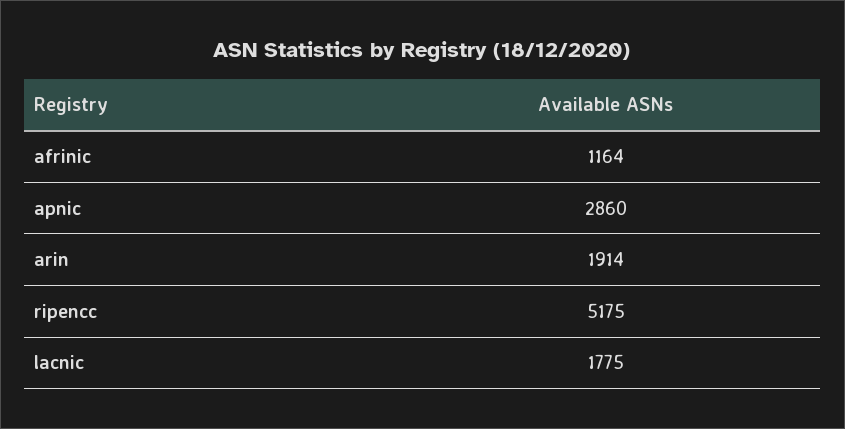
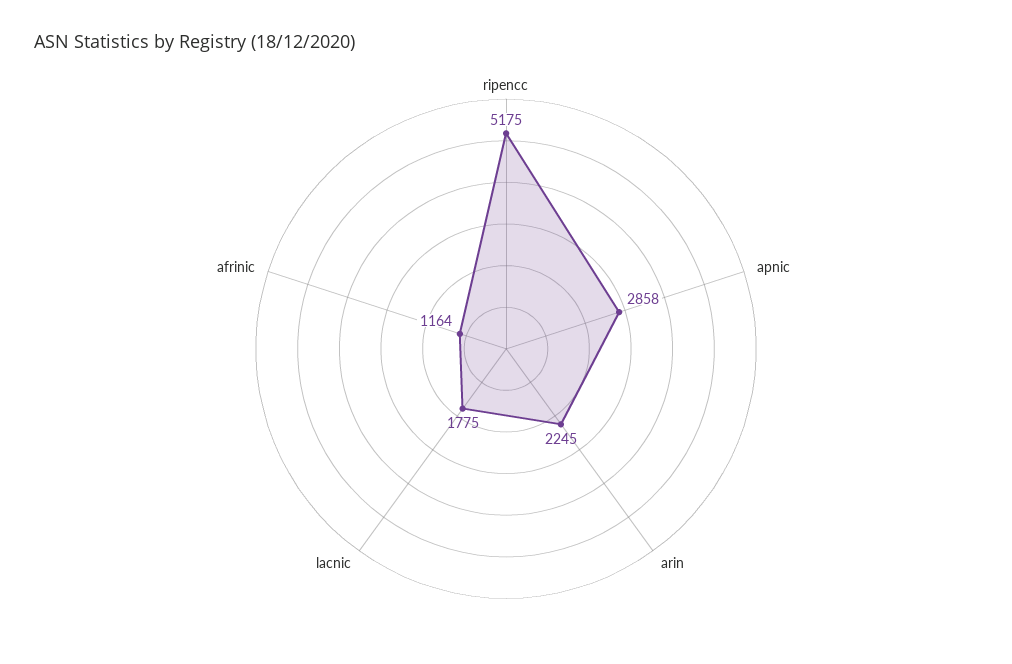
  {
    "afrinic": 1164,
-   "apnic": 2860,
+   "apnic": 2858,
-   "arin": 1914,
+   "arin": 2245,
    "ripencc": 5175,
    "lacnic": 1775
  }

